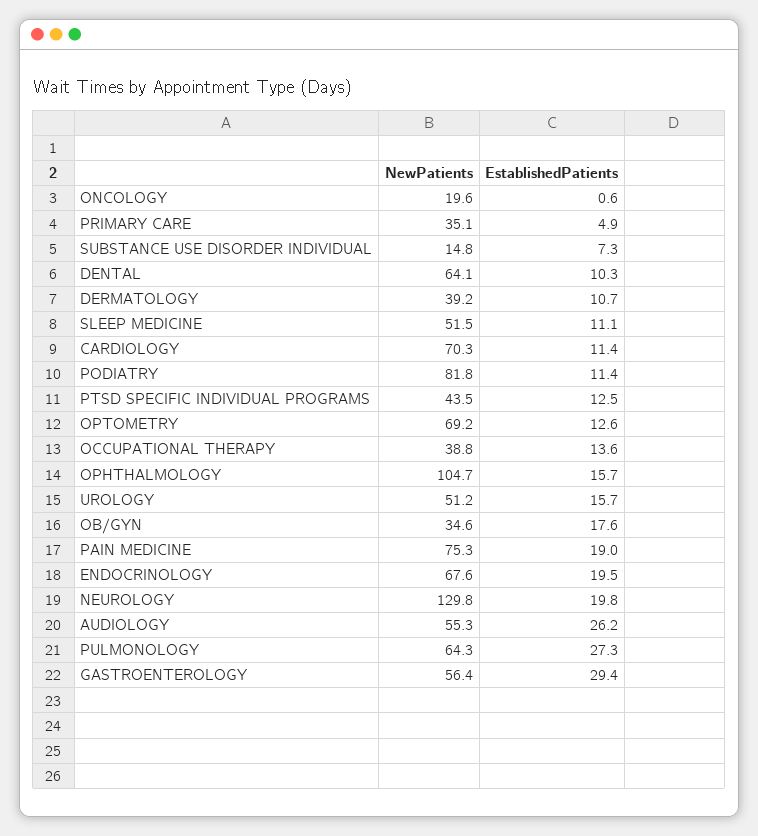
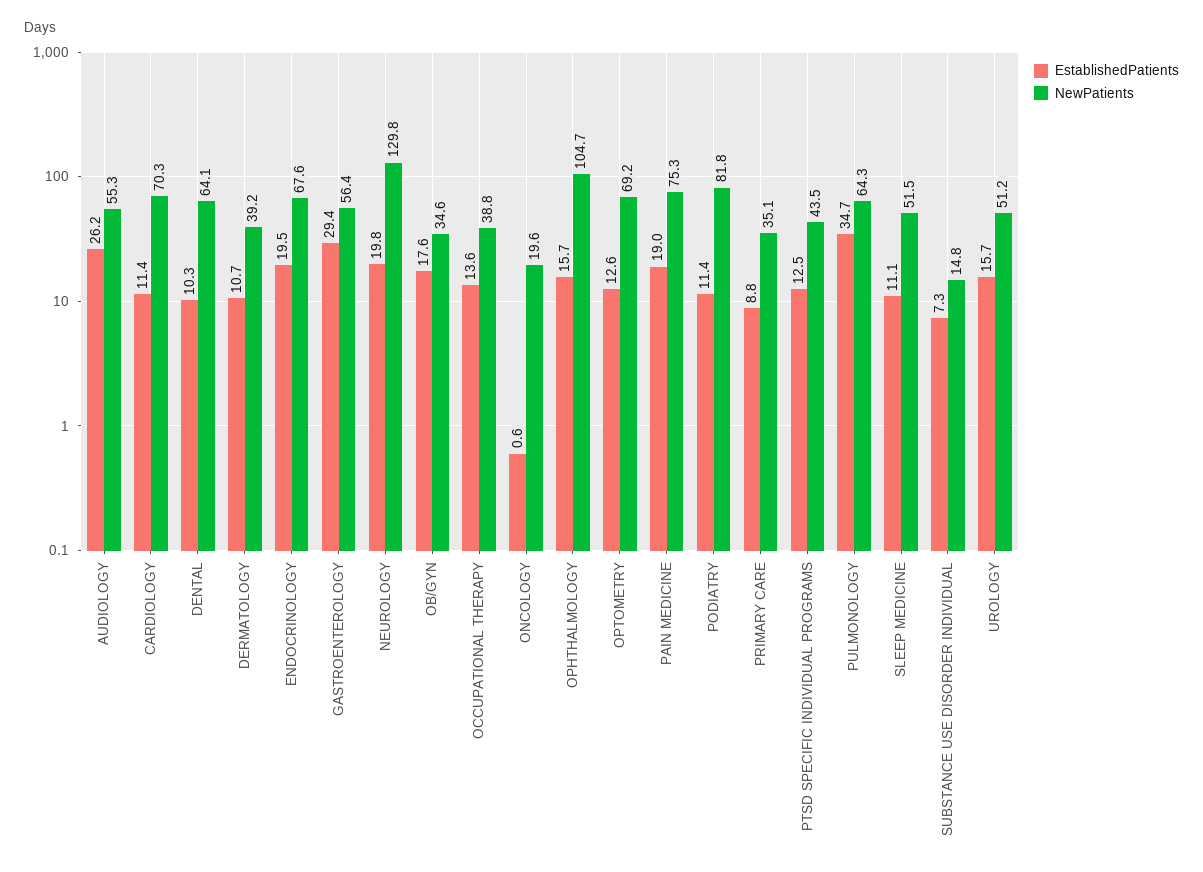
  {
    "NewPatients": {
      "ONCOLOGY": 19.6,
      "PRIMARY CARE": 35.1,
      "SUBSTANCE USE DISORDER INDIVIDUAL": 14.8,
      "DENTAL": 64.1,
      "DERMATOLOGY": 39.2,
      "SLEEP MEDICINE": 51.5,
      "CARDIOLOGY": 70.3,
      "PODIATRY": 81.8,
      "PTSD SPECIFIC INDIVIDUAL PROGRAMS": 43.5,
      "OPTOMETRY": 69.2,
      "OCCUPATIONAL THERAPY": 38.8,
      "OPHTHALMOLOGY": 104.7,
      "UROLOGY": 51.2,
      "OB/GYN": 34.6,
      "PAIN MEDICINE": 75.3,
      "ENDOCRINOLOGY": 67.6,
      "NEUROLOGY": 129.8,
      "AUDIOLOGY": 55.3,
      "PULMONOLOGY": 64.3,
      "GASTROENTEROLOGY": 56.4
    },
    "EstablishedPatients": {
      "ONCOLOGY": 0.6,
-     "PRIMARY CARE": 4.9,
+     "PRIMARY CARE": 8.8,
      "SUBSTANCE USE DISORDER INDIVIDUAL": 7.3,
      "DENTAL": 10.3,
      "DERMATOLOGY": 10.7,
      "SLEEP MEDICINE": 11.1,
      "CARDIOLOGY": 11.4,
      "PODIATRY": 11.4,
      "PTSD SPECIFIC INDIVIDUAL PROGRAMS": 12.5,
      "OPTOMETRY": 12.6,
      "OCCUPATIONAL THERAPY": 13.6,
      "OPHTHALMOLOGY": 15.7,
      "UROLOGY": 15.7,
      "OB/GYN": 17.6,
      "PAIN MEDICINE": 19,
      "ENDOCRINOLOGY": 19.5,
      "NEUROLOGY": 19.8,
      "AUDIOLOGY": 26.2,
-     "PULMONOLOGY": 27.3,
+     "PULMONOLOGY": 34.7,
      "GASTROENTEROLOGY": 29.4
    }
  }

